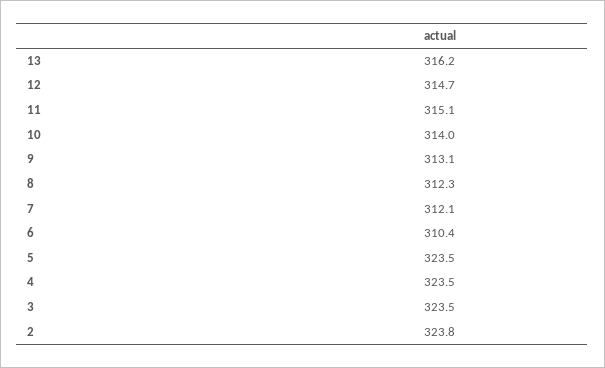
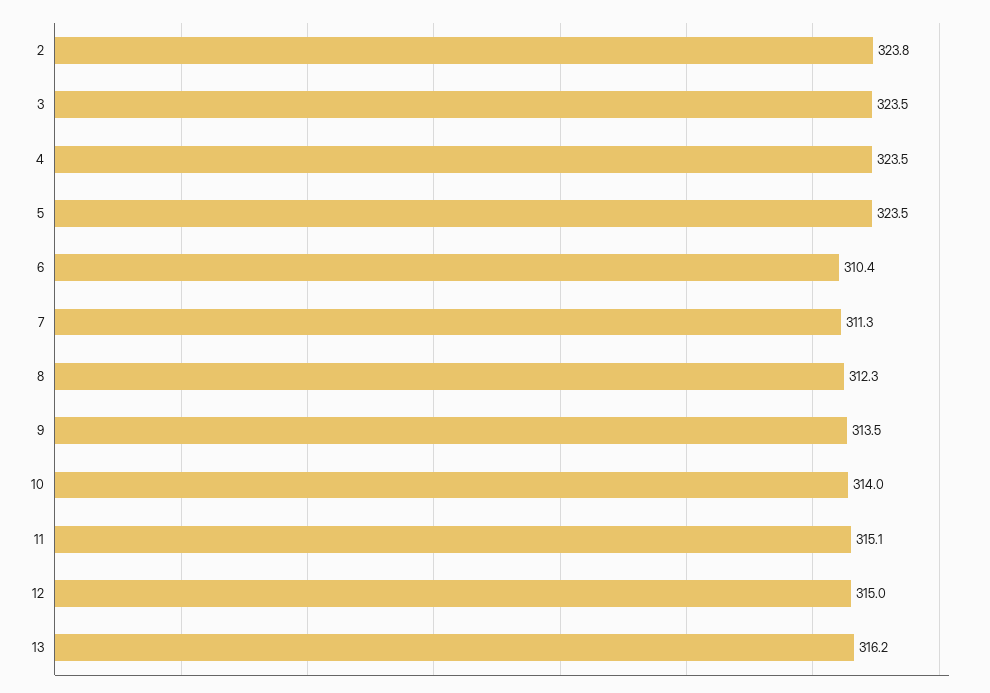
  {
    "13": 316.2,
-   "12": 314.7,
+   "12": 315,
    "11": 315.1,
    "10": 314,
-   "9": 313.1,
+   "9": 313.5,
    "8": 312.3,
-   "7": 312.1,
+   "7": 311.3,
    "6": 310.4,
    "5": 323.5,
    "4": 323.5,
    "3": 323.5,
    "2": 323.8
  }

